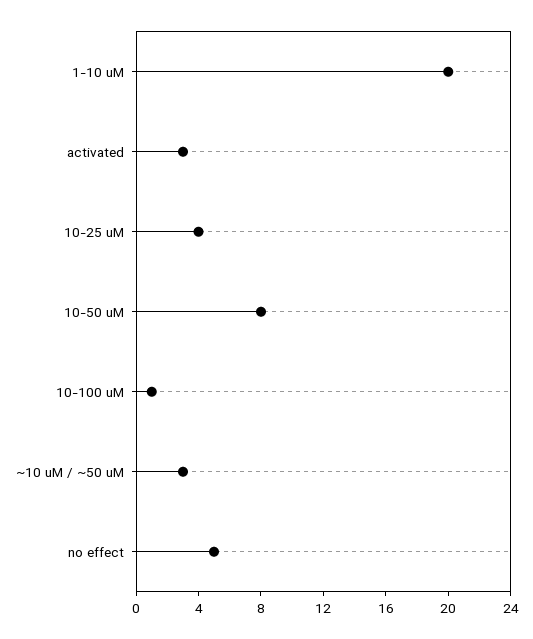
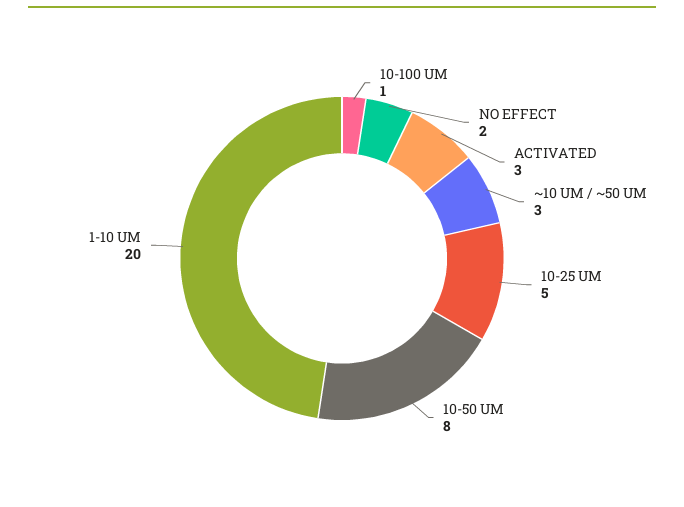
  {
    "1-10 uM": 20,
    "activated": 3,
-   "10-25 uM": 4,
+   "10-25 uM": 5,
    "10-50 uM": 8,
    "10-100 uM": 1,
    "~10 uM / ~50 uM": 3,
-   "no effect": 5
+   "no effect": 2
  }

